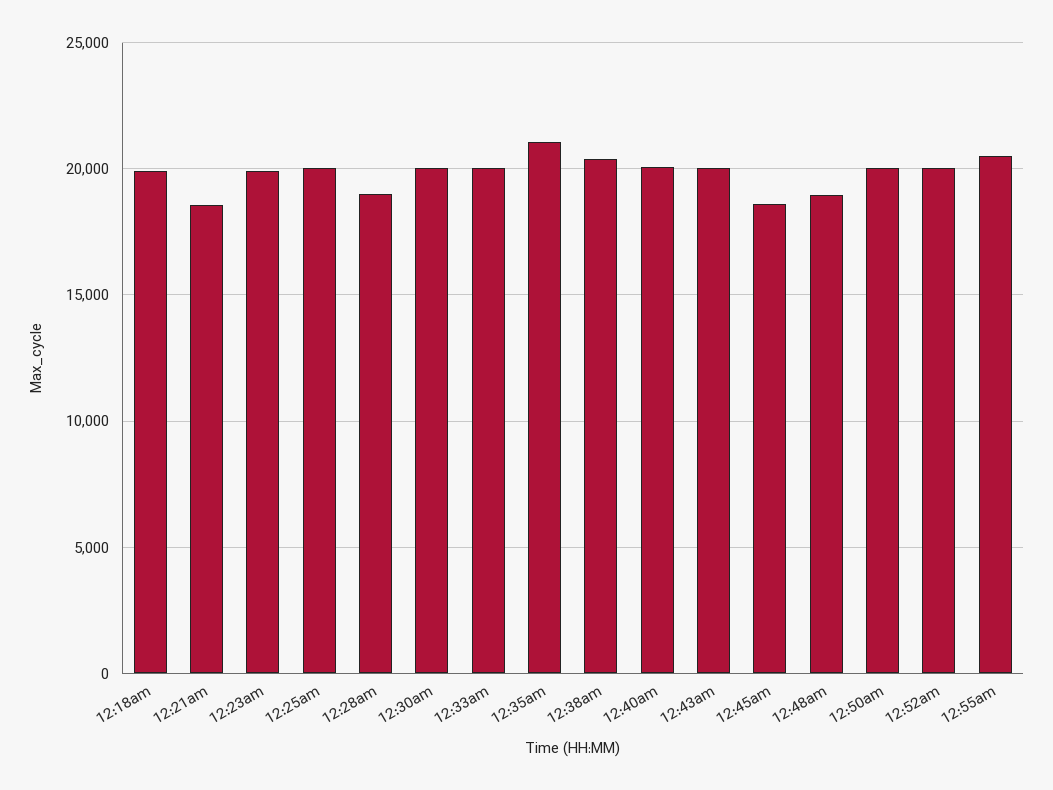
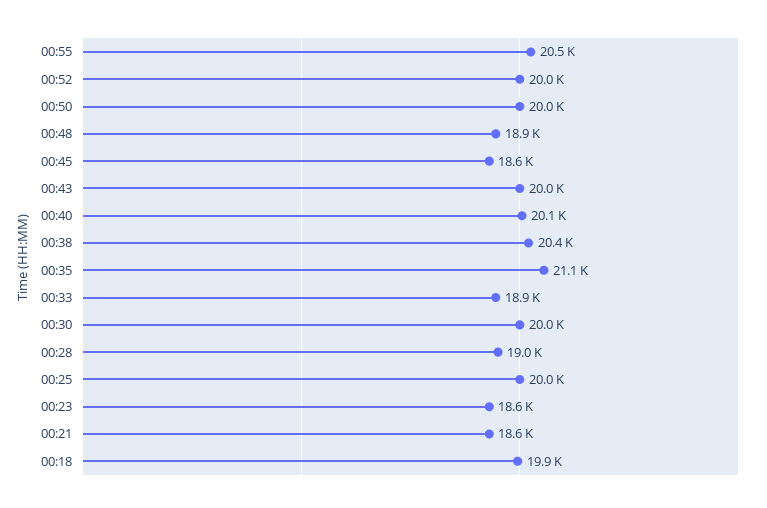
  {
    "12:18am": 19900,
    "12:21am": 18600,
-   "12:23am": 20000,
+   "12:23am": 18600,
    "12:25am": 20000,
    "12:28am": 19000,
    "12:30am": 20000,
-   "12:33am": 20000,
+   "12:33am": 18900,
    "12:35am": 21100,
    "12:38am": 20400,
    "12:40am": 20100,
    "12:43am": 20000,
    "12:45am": 18600,
    "12:48am": 18900,
    "12:50am": 20000,
    "12:52am": 20000,
    "12:55am": 20500
  }

